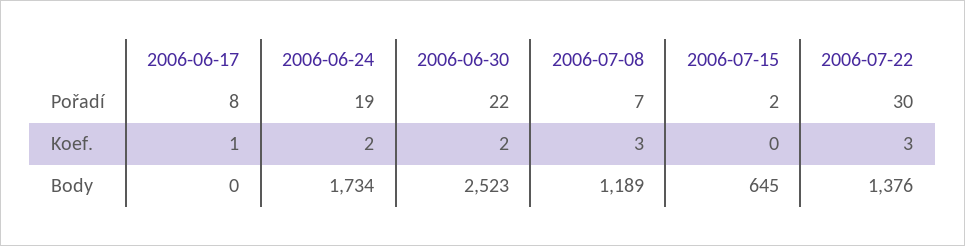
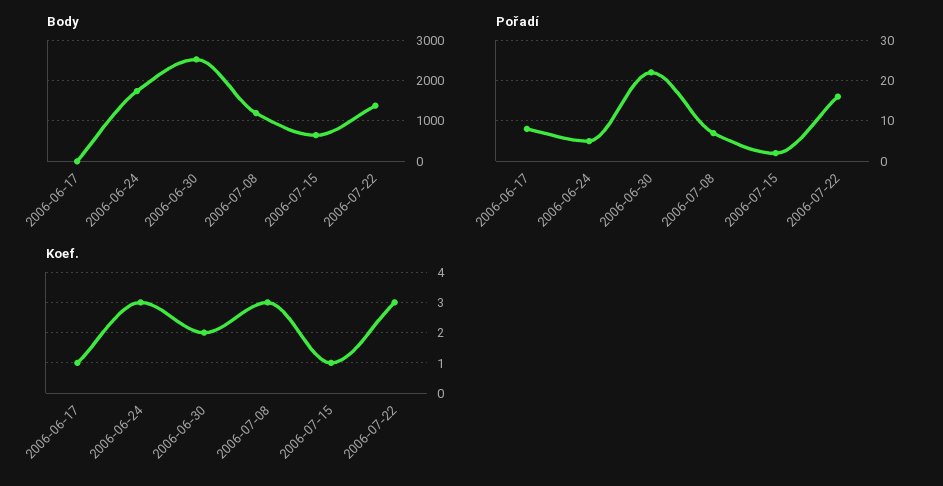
  {
    "Pořadí": {
      "2006-06-17": 8,
-     "2006-06-24": 19,
+     "2006-06-24": 5,
      "2006-06-30": 22,
      "2006-07-08": 7,
      "2006-07-15": 2,
-     "2006-07-22": 30
+     "2006-07-22": 15
    },
    "Koef.": {
      "2006-06-17": 1,
-     "2006-06-24": 2,
+     "2006-06-24": 3,
      "2006-06-30": 2,
      "2006-07-08": 3,
-     "2006-07-15": 0,
+     "2006-07-15": 1,
      "2006-07-22": 3
    },
    "Body": {
      "2006-06-17": 0,
      "2006-06-24": 1734,
      "2006-06-30": 2523,
      "2006-07-08": 1189,
      "2006-07-15": 645,
      "2006-07-22": 1376
    }
  }

